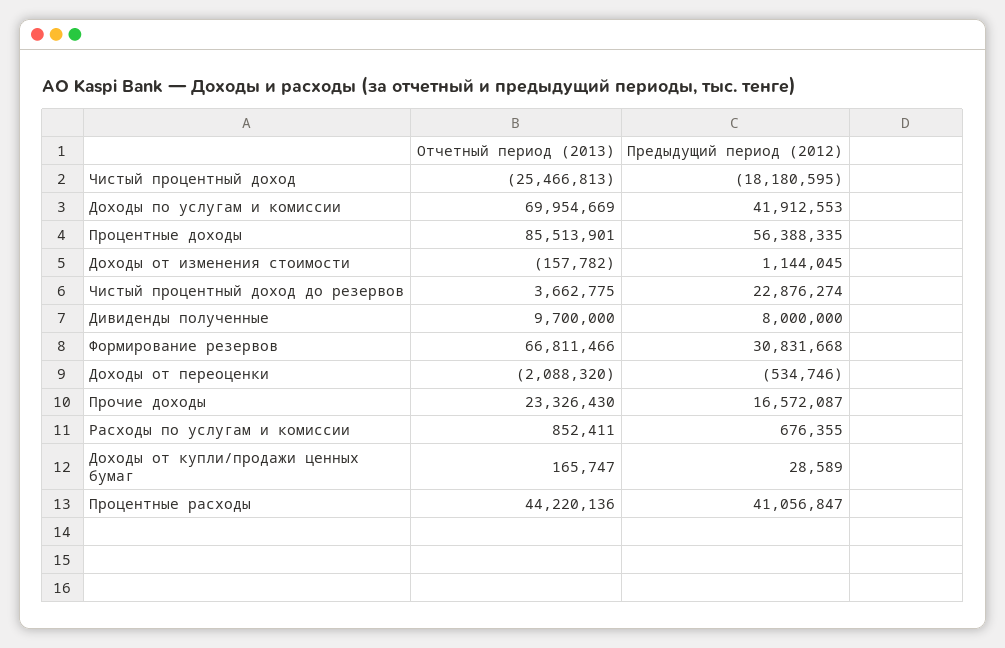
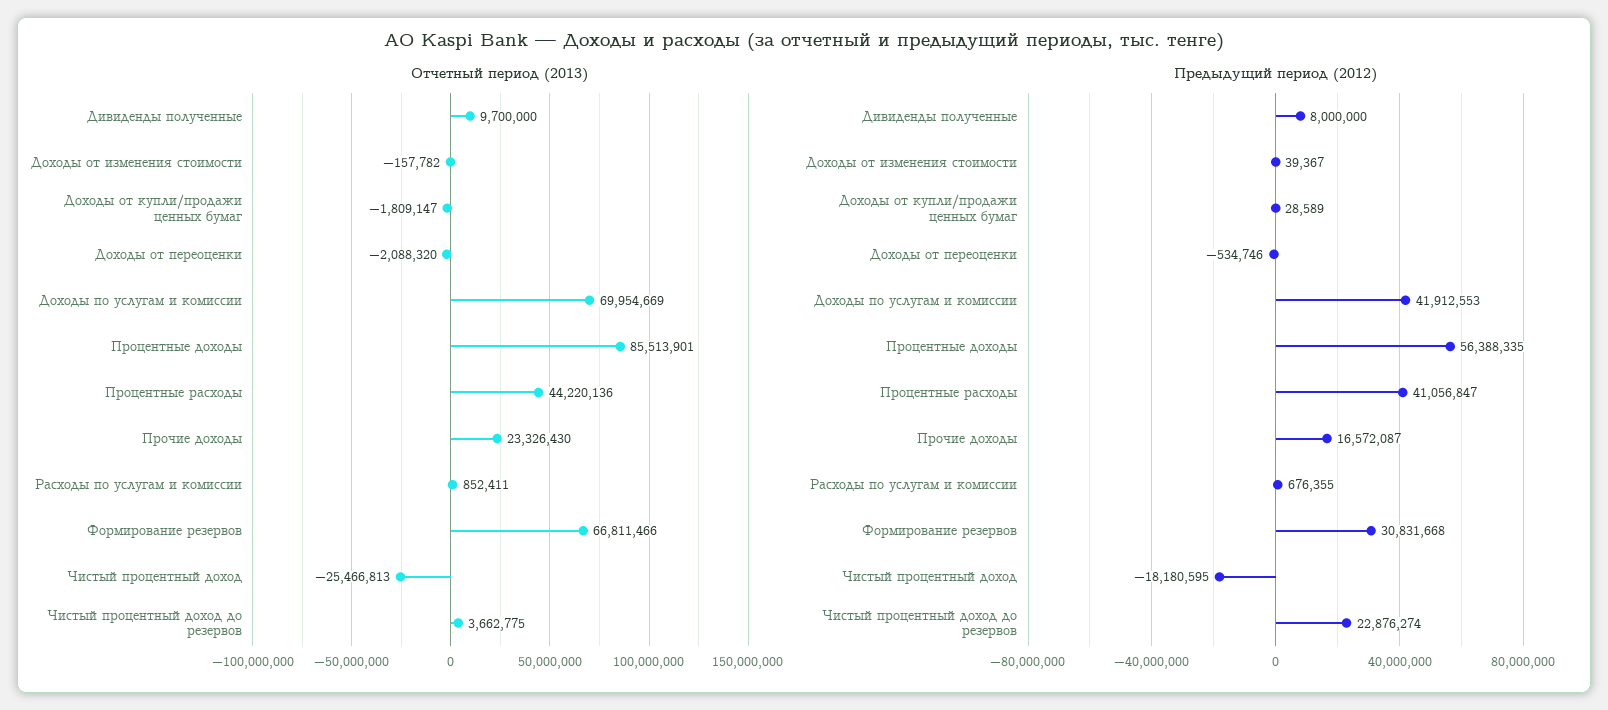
  {
    "Отчетный период (2013)": {
      "Чистый процентный доход": -25466813,
      "Доходы по услугам и комиссии": 69954669,
      "Процентные доходы": 85513901,
      "Доходы от изменения стоимости": -157782,
      "Чистый процентный доход до резервов": 3662775,
      "Дивиденды полученные": 9700000,
      "Формирование резервов": 66811466,
      "Доходы от переоценки": -2088320,
      "Прочие доходы": 23326430,
      "Расходы по услугам и комиссии": 852411,
-     "Доходы от купли/продажи ценных бумаг": 165747,
+     "Доходы от купли/продажи ценных бумаг": -1809147,
      "Процентные расходы": 44220136
    },
    "Предыдущий период (2012)": {
      "Чистый процентный доход": -18180595,
      "Доходы по услугам и комиссии": 41912553,
      "Процентные доходы": 56388335,
-     "Доходы от изменения стоимости": 1144045,
+     "Доходы от изменения стоимости": 39367,
      "Чистый процентный доход до резервов": 22876274,
      "Дивиденды полученные": 8000000,
      "Формирование резервов": 30831668,
      "Доходы от переоценки": -534746,
      "Прочие доходы": 16572087,
      "Расходы по услугам и комиссии": 676355,
      "Доходы от купли/продажи ценных бумаг": 28589,
      "Процентные расходы": 41056847
    }
  }

